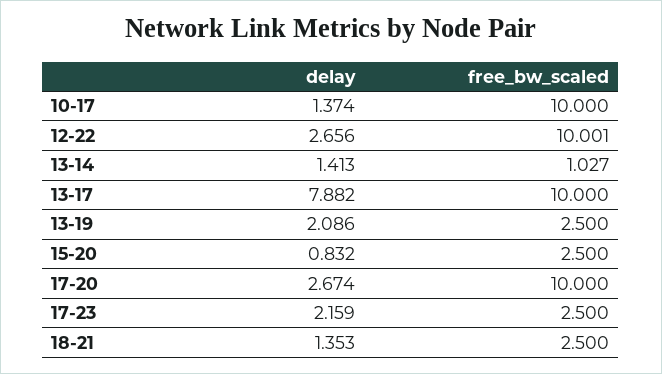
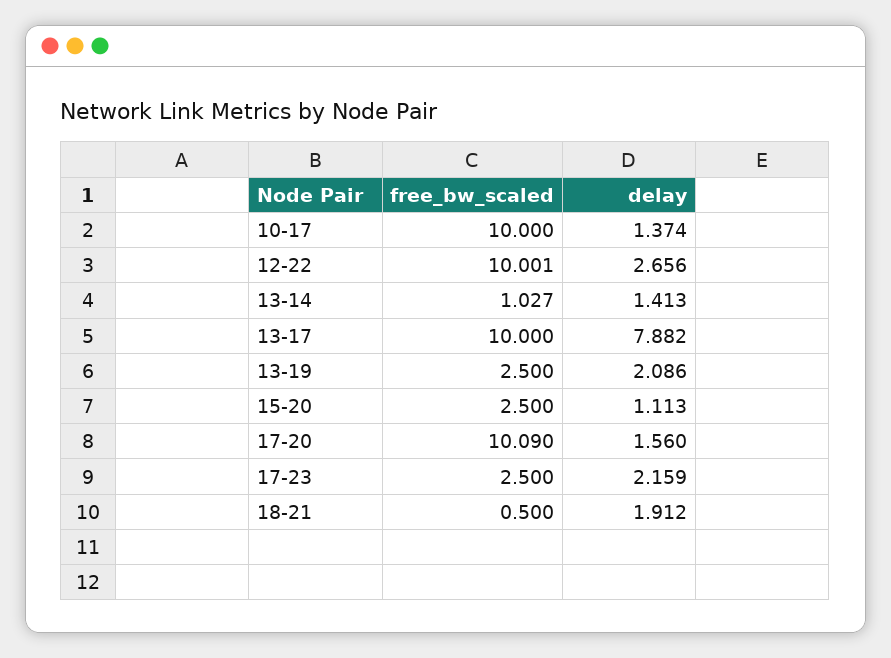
  {
    "delay": {
      "10-17": 1.374,
      "12-22": 2.656,
      "13-14": 1.413,
      "13-17": 7.882,
      "13-19": 2.086,
-     "15-20": 0.832,
+     "15-20": 1.113,
-     "17-20": 2.674,
+     "17-20": 1.56,
      "17-23": 2.159,
-     "18-21": 1.353
+     "18-21": 1.912
    },
    "free_bw_scaled": {
      "10-17": 10,
      "12-22": 10.001,
      "13-14": 1.027,
      "13-17": 10,
      "13-19": 2.5,
      "15-20": 2.5,
-     "17-20": 10,
+     "17-20": 10.09,
      "17-23": 2.5,
-     "18-21": 2.5
+     "18-21": 0.5
    }
  }

